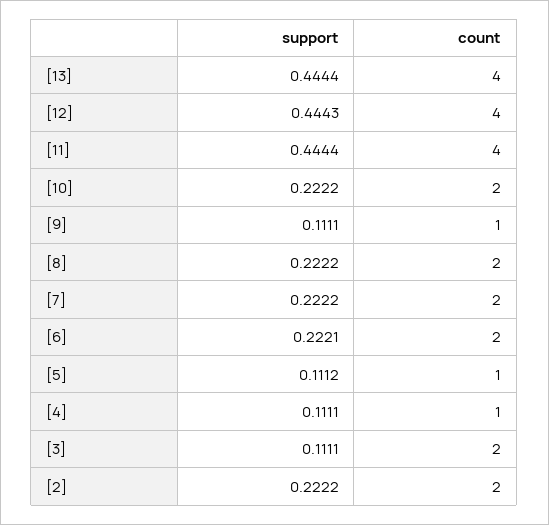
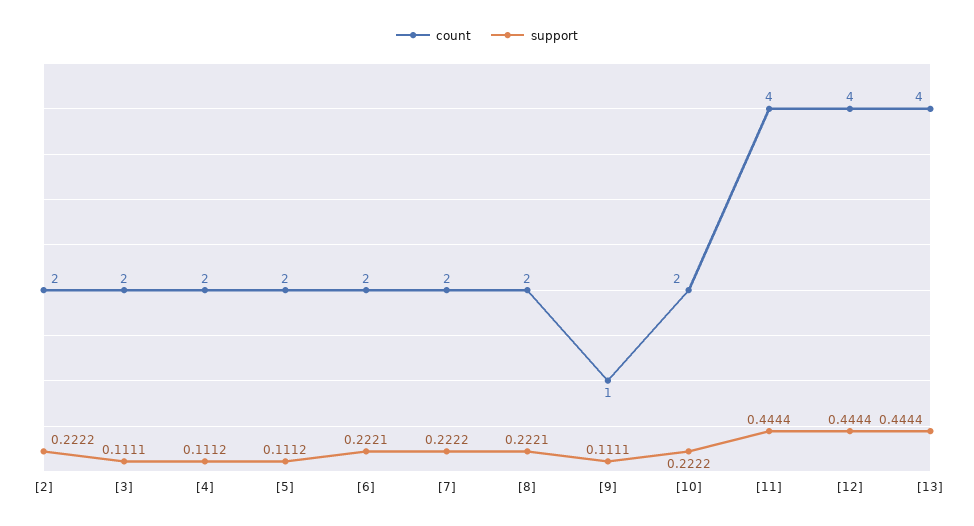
  {
    "support": {
      "[13]": 0.4444,
-     "[12]": 0.4443,
+     "[12]": 0.4444,
      "[11]": 0.4444,
      "[10]": 0.2222,
      "[9]": 0.1111,
-     "[8]": 0.2222,
+     "[8]": 0.2221,
      "[7]": 0.2222,
      "[6]": 0.2221,
      "[5]": 0.1112,
-     "[4]": 0.1111,
+     "[4]": 0.1112,
      "[3]": 0.1111,
      "[2]": 0.2222
    },
    "count": {
      "[13]": 4,
      "[12]": 4,
      "[11]": 4,
      "[10]": 2,
      "[9]": 1,
      "[8]": 2,
      "[7]": 2,
      "[6]": 2,
-     "[5]": 1,
+     "[5]": 2,
-     "[4]": 1,
+     "[4]": 2,
      "[3]": 2,
      "[2]": 2
    }
  }

